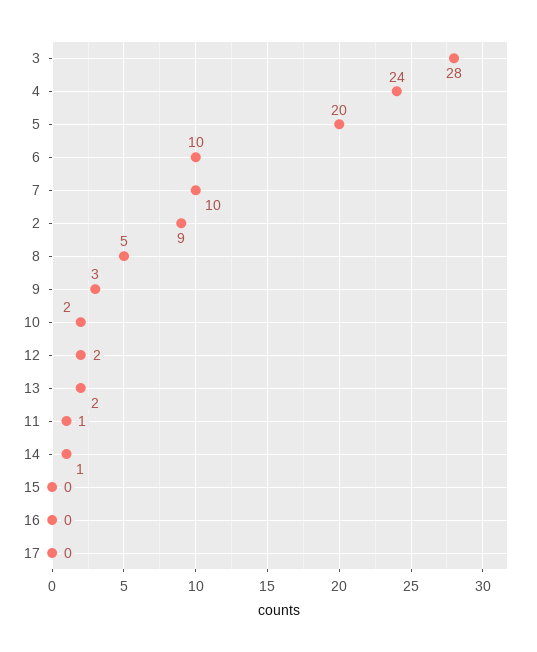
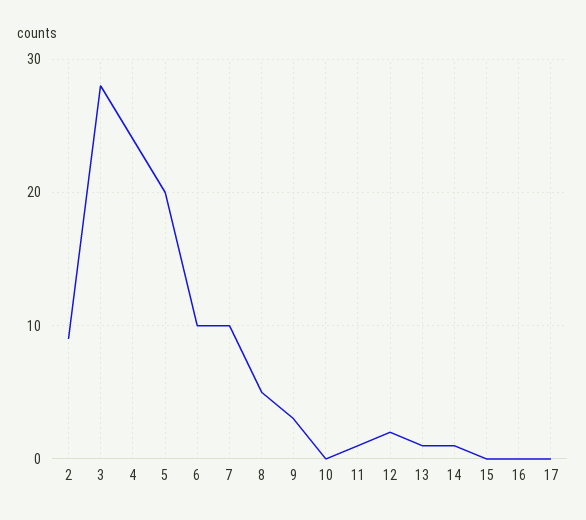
  {
    "3": 28,
    "4": 24,
    "5": 20,
    "6": 10,
    "7": 10,
    "2": 9,
    "8": 5,
    "9": 3,
-   "10": 2,
+   "10": 0,
    "12": 2,
-   "13": 2,
+   "13": 1,
    "11": 1,
    "14": 1,
    "15": 0,
    "16": 0,
    "17": 0
  }

